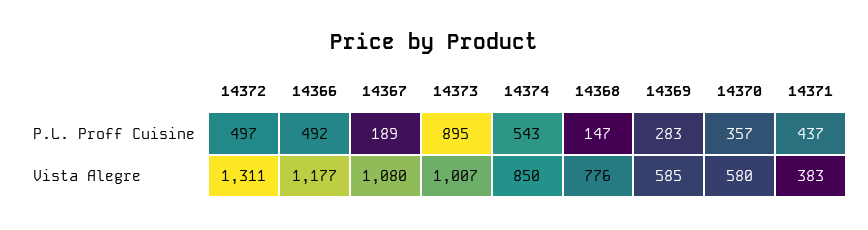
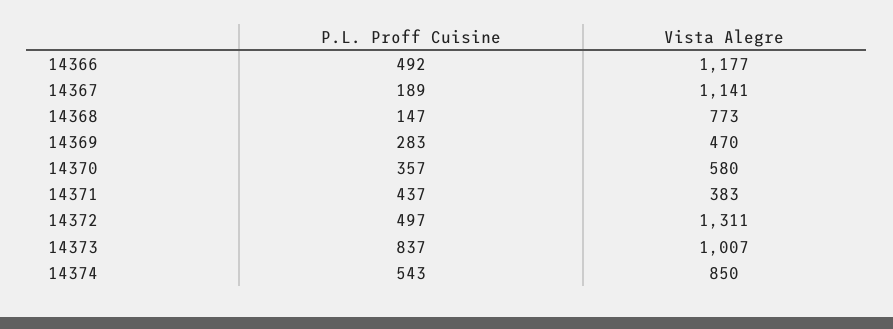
  {
    "14372": {
      "P.L. Proff Cuisine": 497,
      "Vista Alegre": 1311
    },
    "14366": {
      "P.L. Proff Cuisine": 492,
      "Vista Alegre": 1177
    },
    "14367": {
      "P.L. Proff Cuisine": 189,
-     "Vista Alegre": 1080
+     "Vista Alegre": 1141
    },
    "14373": {
-     "P.L. Proff Cuisine": 895,
+     "P.L. Proff Cuisine": 837,
      "Vista Alegre": 1007
    },
    "14374": {
      "P.L. Proff Cuisine": 543,
      "Vista Alegre": 850
    },
    "14368": {
      "P.L. Proff Cuisine": 147,
-     "Vista Alegre": 776
+     "Vista Alegre": 773
    },
    "14369": {
      "P.L. Proff Cuisine": 283,
-     "Vista Alegre": 585
+     "Vista Alegre": 470
    },
    "14370": {
      "P.L. Proff Cuisine": 357,
      "Vista Alegre": 580
    },
    "14371": {
      "P.L. Proff Cuisine": 437,
      "Vista Alegre": 383
    }
  }

